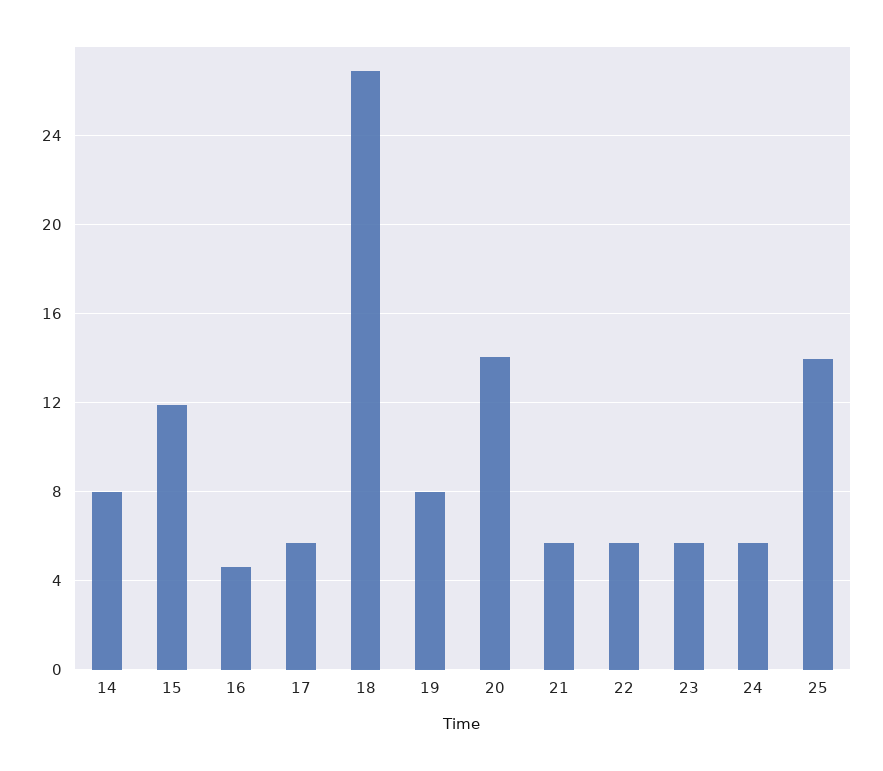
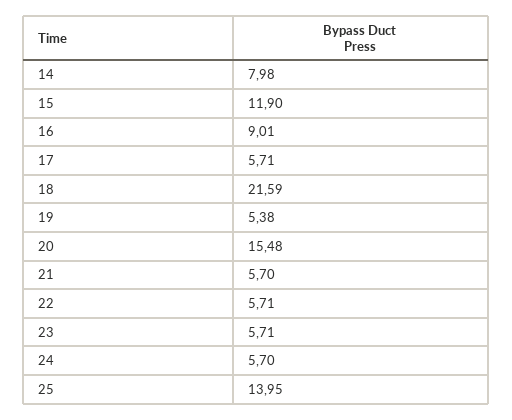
  {
    "14": 7.98,
    "15": 11.9,
-   "16": 4.5,
+   "16": 9.01,
    "17": 5.71,
-   "18": 27,
+   "18": 21.59,
-   "19": 8,
+   "19": 5.38,
-   "20": 14,
+   "20": 15.48,
    "21": 5.7,
    "22": 5.71,
    "23": 5.71,
    "24": 5.7,
    "25": 13.95
  }

